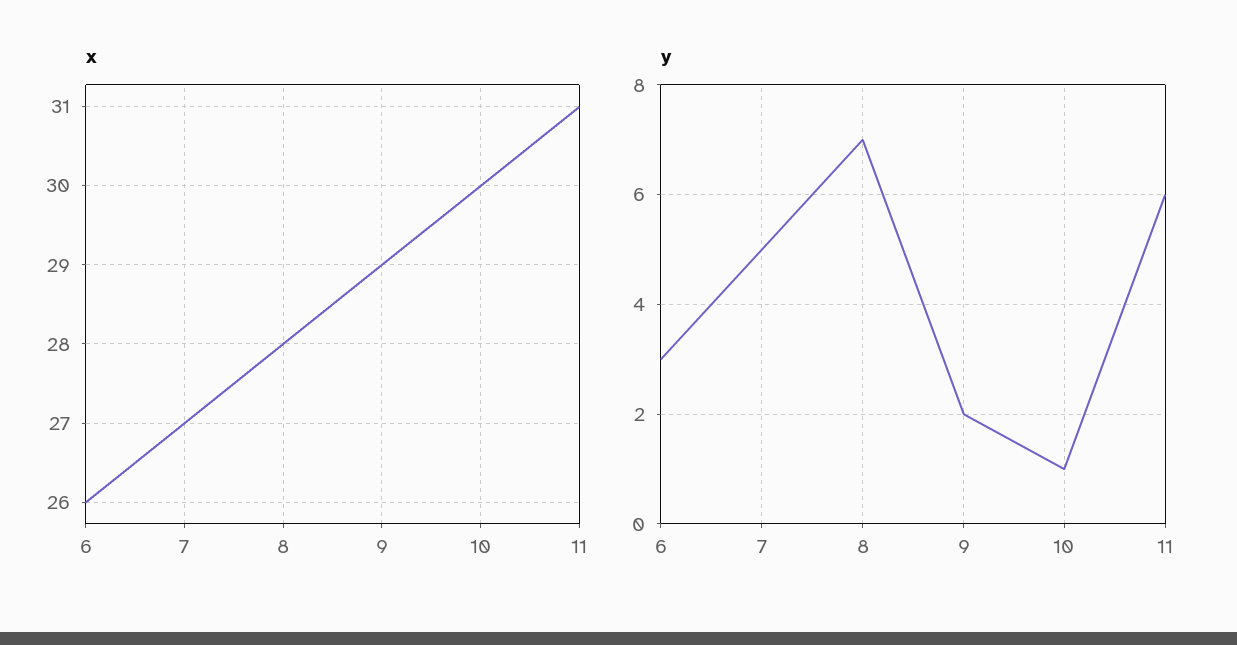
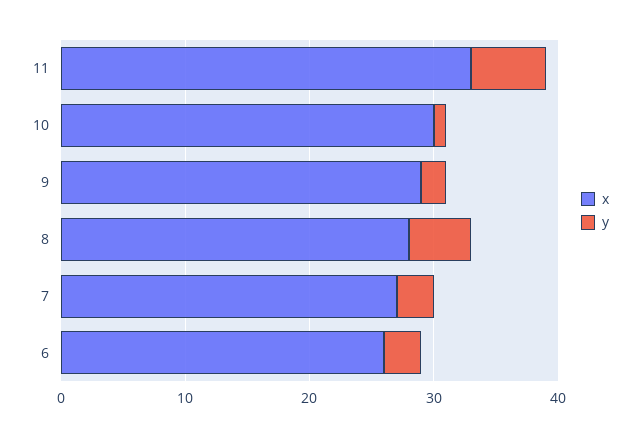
  {
    "x": {
      "6": 26,
      "7": 27,
      "8": 28,
      "9": 29,
      "10": 30,
-     "11": 31
+     "11": 33
    },
    "y": {
      "6": 3,
-     "7": 5,
+     "7": 3,
-     "8": 7,
+     "8": 5,
      "9": 2,
      "10": 1,
      "11": 6
    }
  }

